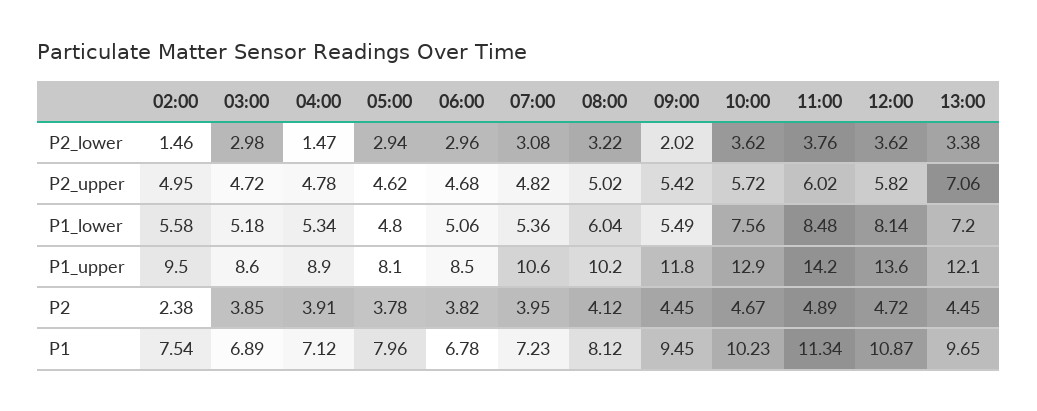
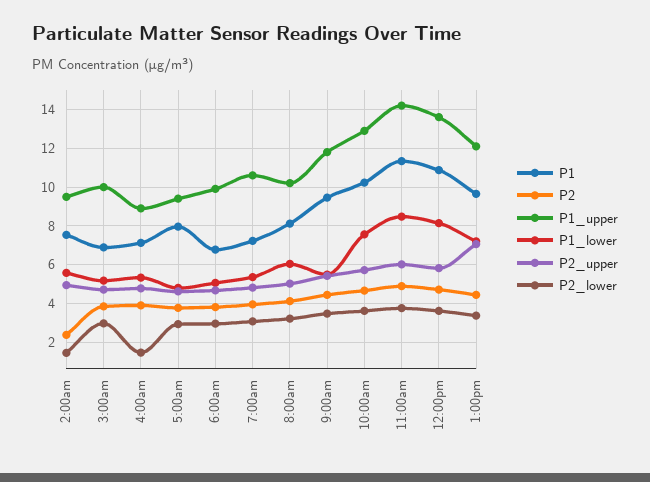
  {
    "P2_lower": {
      "02:00": 1.46,
      "03:00": 2.98,
      "04:00": 1.47,
      "05:00": 2.94,
      "06:00": 2.96,
      "07:00": 3.08,
      "08:00": 3.22,
-     "09:00": 2.02,
+     "09:00": 3.5,
      "10:00": 3.62,
      "11:00": 3.76,
      "12:00": 3.62,
      "13:00": 3.38
    },
    "P2_upper": {
      "02:00": 4.95,
      "03:00": 4.72,
      "04:00": 4.78,
      "05:00": 4.62,
      "06:00": 4.68,
      "07:00": 4.82,
      "08:00": 5.02,
      "09:00": 5.42,
      "10:00": 5.72,
      "11:00": 6.02,
      "12:00": 5.82,
      "13:00": 7.06
    },
    "P1_lower": {
      "02:00": 5.58,
      "03:00": 5.18,
      "04:00": 5.34,
      "05:00": 4.8,
      "06:00": 5.06,
      "07:00": 5.36,
      "08:00": 6.04,
      "09:00": 5.49,
      "10:00": 7.56,
      "11:00": 8.48,
      "12:00": 8.14,
      "13:00": 7.2
    },
    "P1_upper": {
      "02:00": 9.5,
-     "03:00": 8.6,
+     "03:00": 10,
      "04:00": 8.9,
-     "05:00": 8.1,
+     "05:00": 9.5,
-     "06:00": 8.5,
+     "06:00": 10,
      "07:00": 10.6,
      "08:00": 10.2,
      "09:00": 11.8,
      "10:00": 12.9,
      "11:00": 14.2,
      "12:00": 13.6,
      "13:00": 12.1
    },
    "P2": {
      "02:00": 2.38,
      "03:00": 3.85,
      "04:00": 3.91,
      "05:00": 3.78,
      "06:00": 3.82,
      "07:00": 3.95,
      "08:00": 4.12,
      "09:00": 4.45,
      "10:00": 4.67,
      "11:00": 4.89,
      "12:00": 4.72,
      "13:00": 4.45
    },
    "P1": {
      "02:00": 7.54,
      "03:00": 6.89,
      "04:00": 7.12,
      "05:00": 7.96,
      "06:00": 6.78,
      "07:00": 7.23,
      "08:00": 8.12,
      "09:00": 9.45,
      "10:00": 10.23,
      "11:00": 11.34,
      "12:00": 10.87,
      "13:00": 9.65
    }
  }

